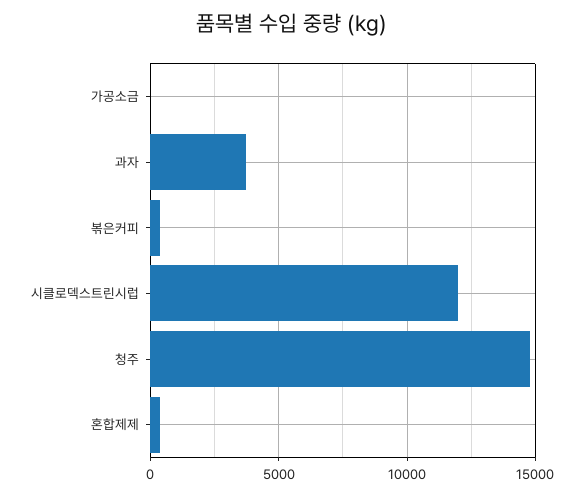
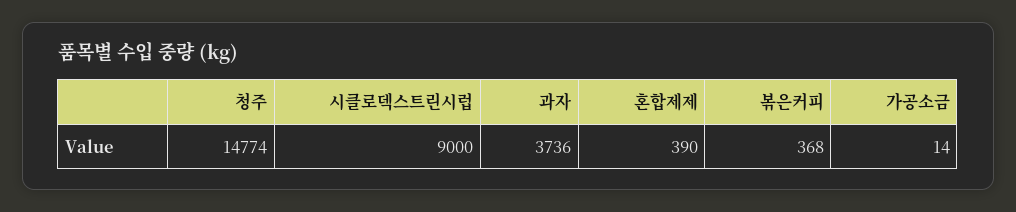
  {
    "가공소금": 14,
    "과자": 3736,
    "볶은커피": 368,
-   "시클로덱스트린시럽": 12000,
+   "시클로덱스트린시럽": 9000,
    "청주": 14774,
    "혼합제제": 390
  }

